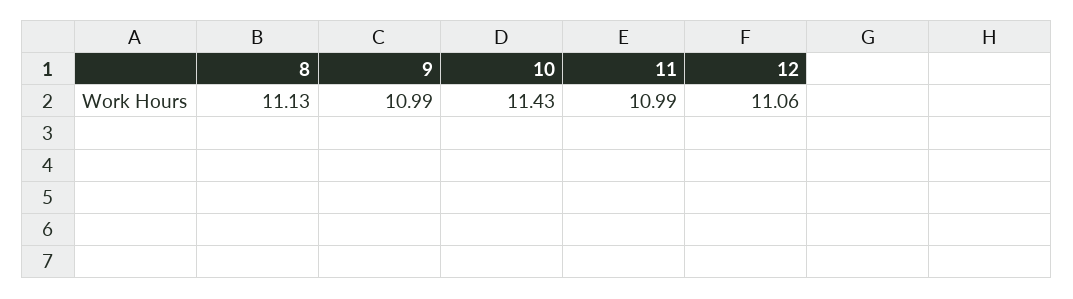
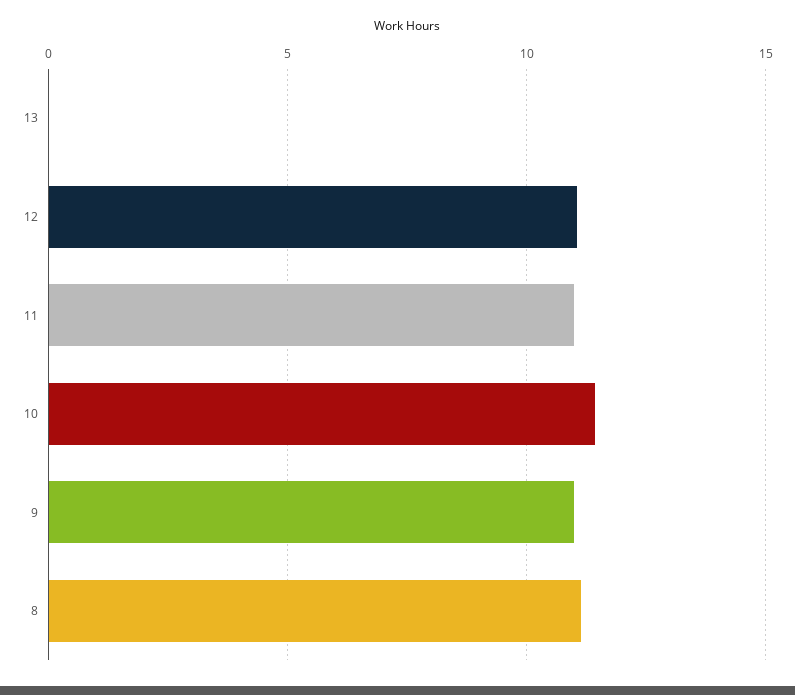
  {
    "8": 11.13,
    "9": 10.99,
    "10": 11.43,
    "11": 10.99,
-   "12": 11.06
+   "12": 11.06,
+   "13": 0
  }

